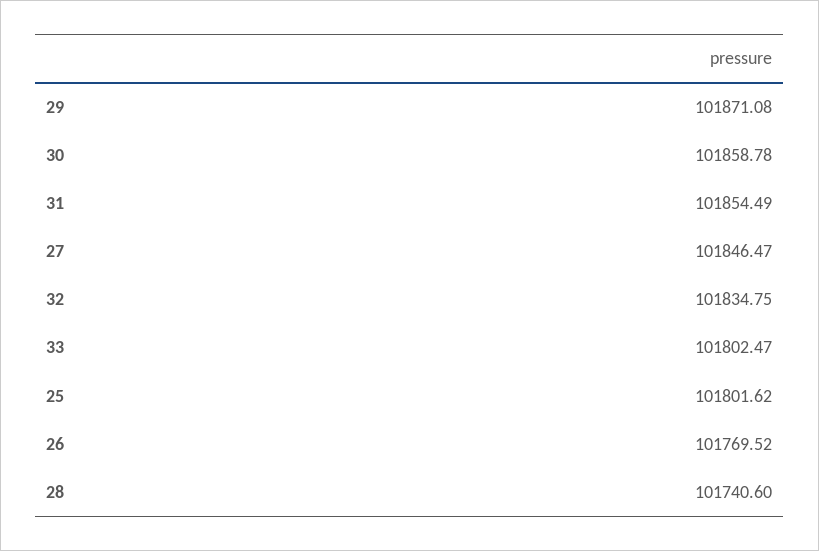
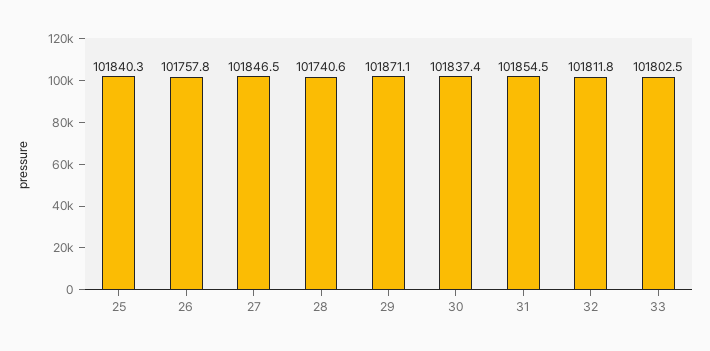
  {
    "29": 101871.08,
-   "30": 101858.78,
+   "30": 101837.4,
    "31": 101854.49,
    "27": 101846.47,
-   "32": 101834.75,
+   "32": 101811.8,
    "33": 101802.47,
-   "25": 101801.62,
+   "25": 101840.3,
-   "26": 101769.52,
+   "26": 101757.8,
    "28": 101740.6
  }

